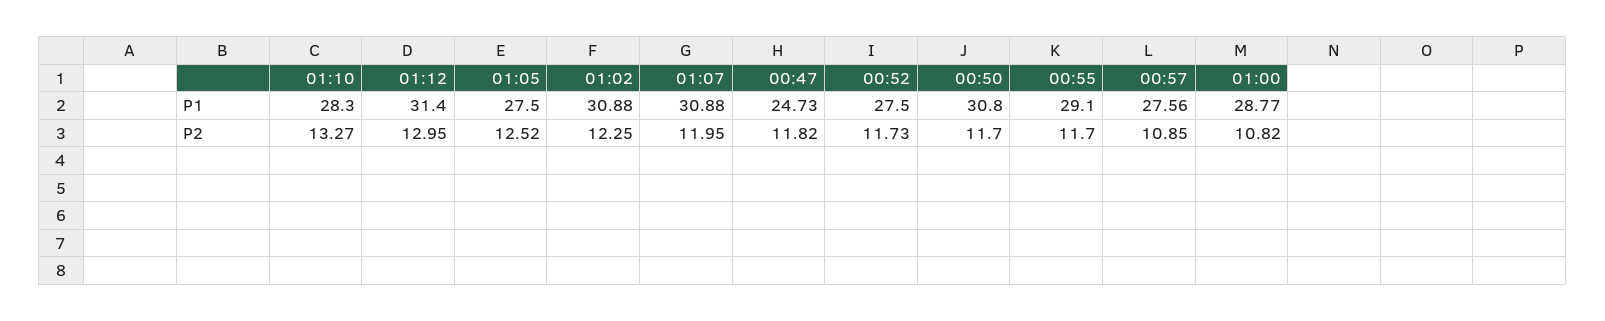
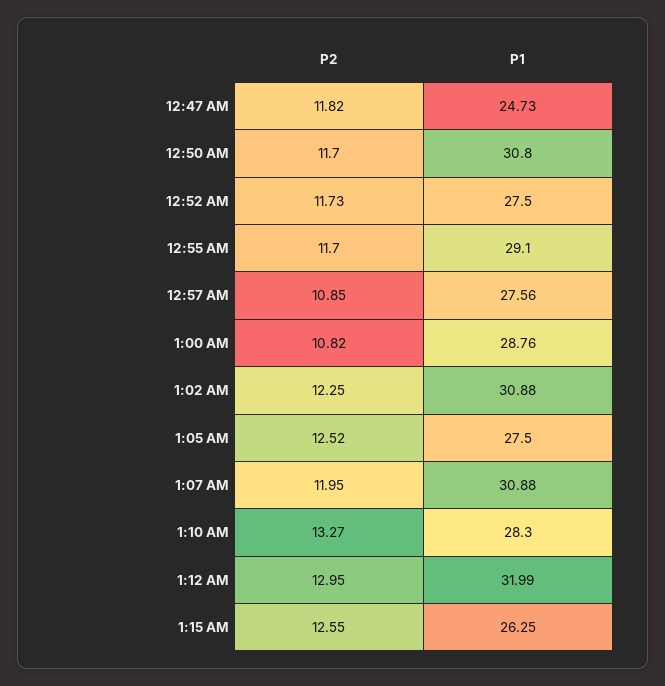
  {
    "01:10": {
      "P1": 28.3,
      "P2": 13.27
    },
    "01:12": {
-     "P1": 31.4,
+     "P1": 31.99,
      "P2": 12.95
    },
    "01:05": {
      "P1": 27.5,
      "P2": 12.52
    },
    "01:02": {
      "P1": 30.88,
      "P2": 12.25
    },
    "01:07": {
      "P1": 30.88,
      "P2": 11.95
    },
    "00:47": {
      "P1": 24.73,
      "P2": 11.82
    },
    "00:52": {
      "P1": 27.5,
      "P2": 11.73
    },
    "00:50": {
      "P1": 30.8,
      "P2": 11.7
    },
    "00:55": {
      "P1": 29.1,
      "P2": 11.7
    },
    "00:57": {
      "P1": 27.56,
      "P2": 10.85
    },
    "01:00": {
-     "P1": 28.77,
+     "P1": 28.76,
      "P2": 10.82
-   }
+   },
+   "1:15 AM": {
+     "P2": 12.55,
+     "P1": 26.25
+   }
  }

